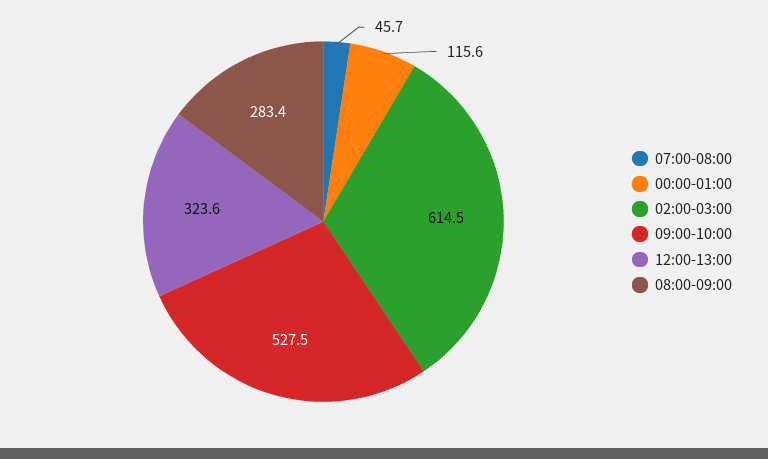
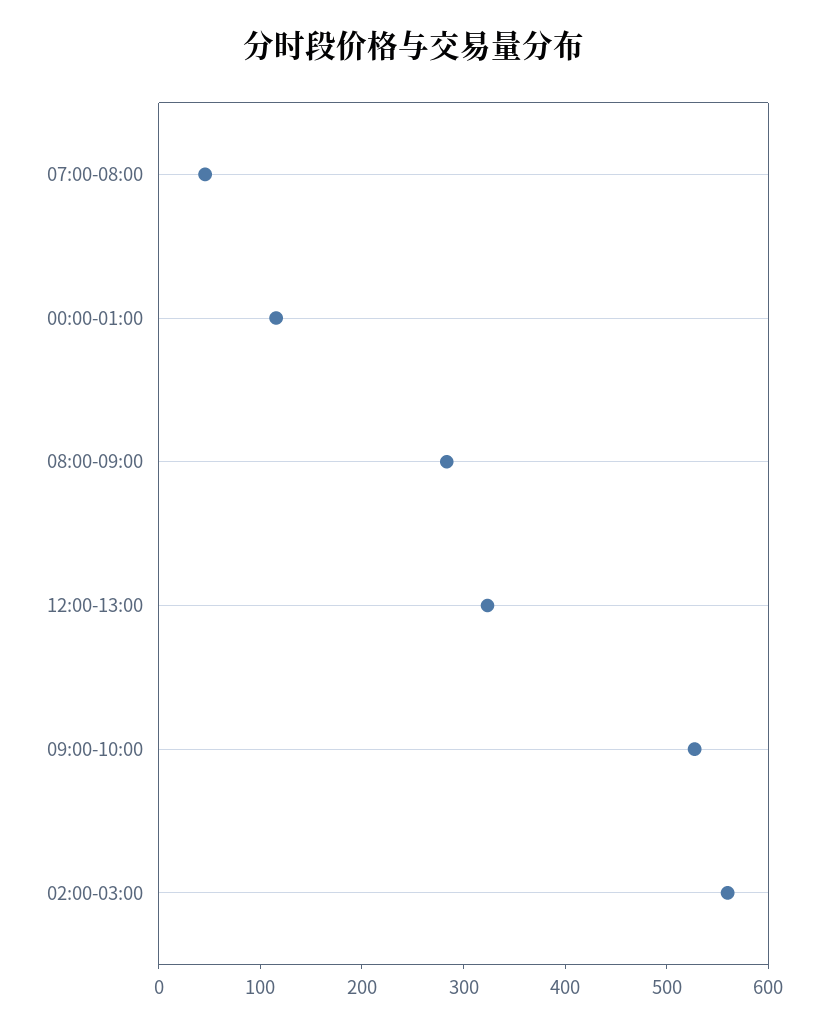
  {
    "07:00-08:00": 45.7,
    "00:00-01:00": 115.6,
-   "02:00-03:00": 614.5,
+   "02:00-03:00": 560,
    "09:00-10:00": 527.5,
    "12:00-13:00": 323.6,
    "08:00-09:00": 283.4
  }

